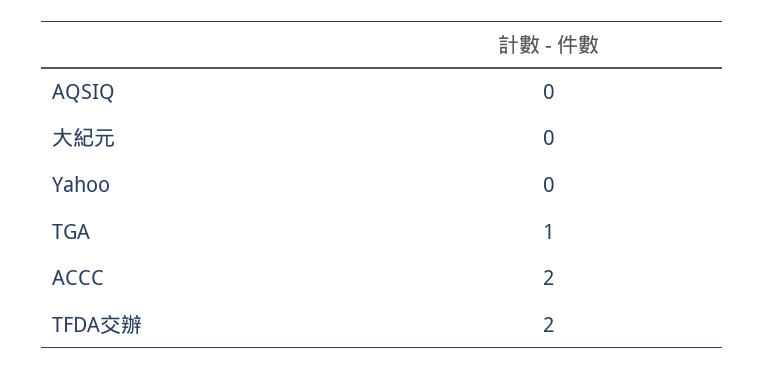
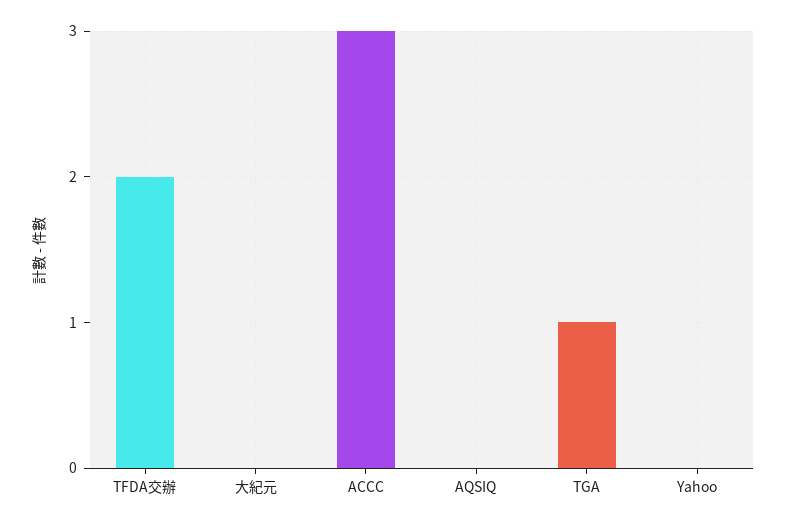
  {
    "AQSIQ": 0,
    "大紀元": 0,
    "Yahoo": 0,
    "TGA": 1,
-   "ACCC": 2,
+   "ACCC": 3,
    "TFDA交辦": 2
  }

